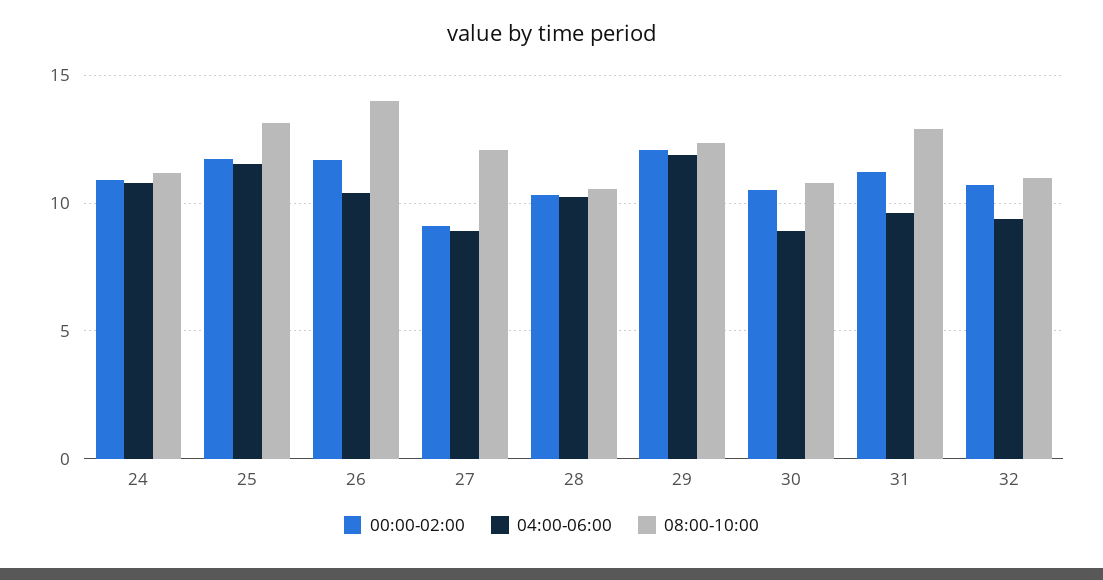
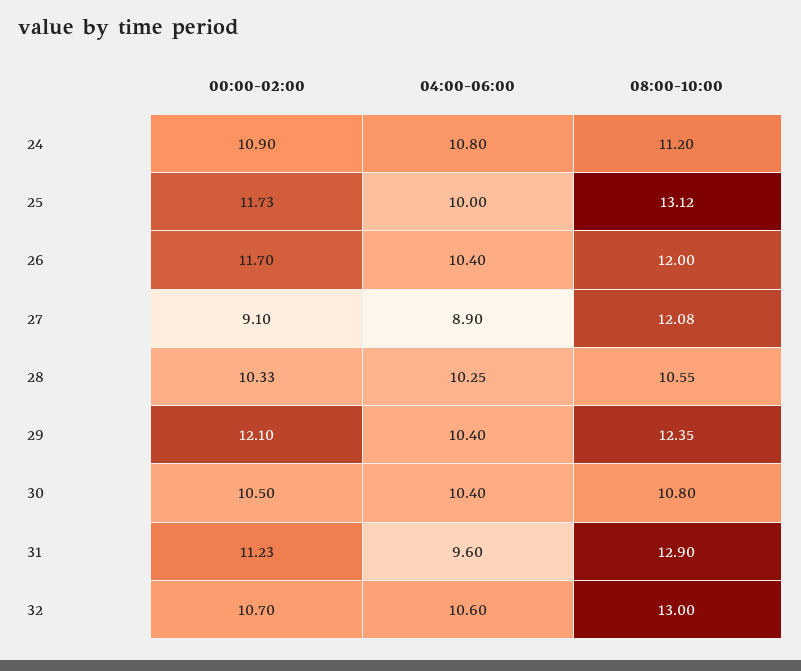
  {
    "00:00-02:00": {
      "24": 10.9,
      "25": 11.73,
      "26": 11.7,
      "27": 9.1,
      "28": 10.33,
      "29": 12.1,
      "30": 10.5,
      "31": 11.23,
      "32": 10.7
    },
    "04:00-06:00": {
      "24": 10.8,
-     "25": 11.5,
+     "25": 10,
      "26": 10.4,
      "27": 8.9,
      "28": 10.25,
-     "29": 12,
+     "29": 10.4,
-     "30": 9,
+     "30": 10.4,
      "31": 9.6,
-     "32": 9.5
+     "32": 10.6
    },
    "08:00-10:00": {
      "24": 11.2,
      "25": 13.12,
-     "26": 14,
+     "26": 12,
      "27": 12.08,
      "28": 10.55,
      "29": 12.35,
      "30": 10.8,
      "31": 12.9,
-     "32": 11
+     "32": 13
    }
  }

